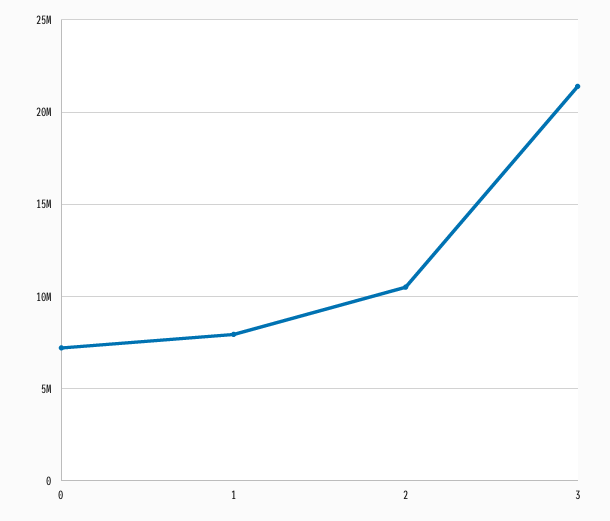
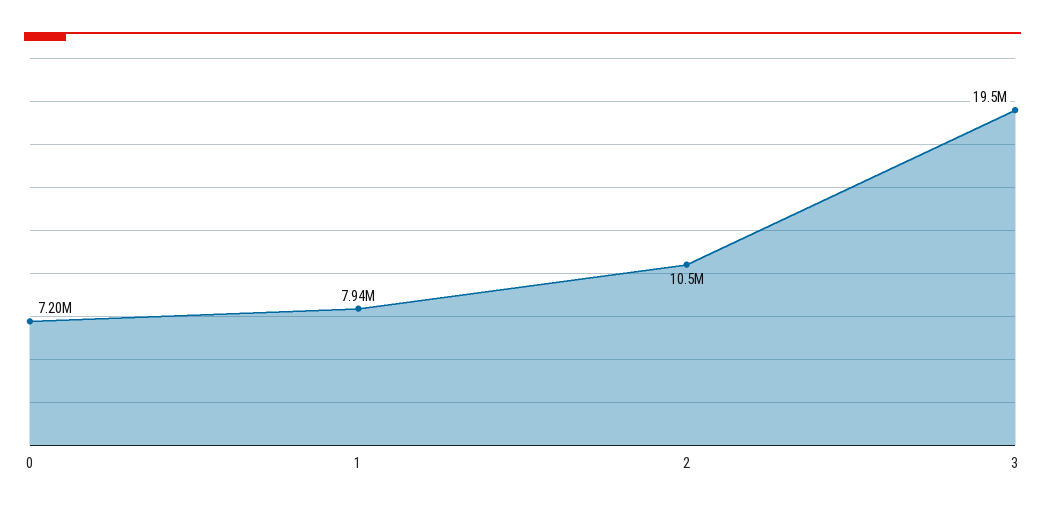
  {
    "0": 7200000,
    "1": 7940000,
    "2": 10500000,
-   "3": 21500000
+   "3": 19500000
  }

